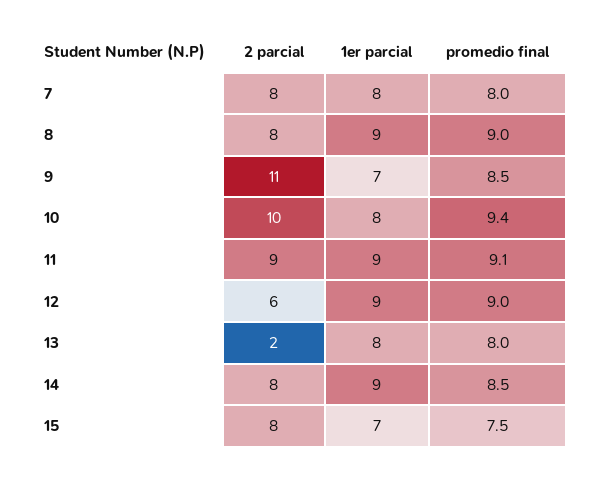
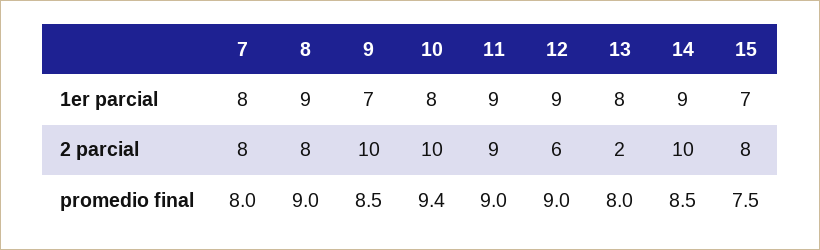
  {
    "2 parcial": {
      "7": 8,
      "8": 8,
-     "9": 11,
+     "9": 10,
      "10": 10,
      "11": 9,
      "12": 6,
      "13": 2,
-     "14": 8,
+     "14": 10,
      "15": 8
    },
    "1er parcial": {
      "7": 8,
      "8": 9,
      "9": 7,
      "10": 8,
      "11": 9,
      "12": 9,
      "13": 8,
      "14": 9,
      "15": 7
    },
    "promedio final": {
      "7": 8,
      "8": 9,
      "9": 8.5,
      "10": 9.4,
-     "11": 9.1,
+     "11": 9,
      "12": 9,
      "13": 8,
      "14": 8.5,
      "15": 7.5
    }
  }

